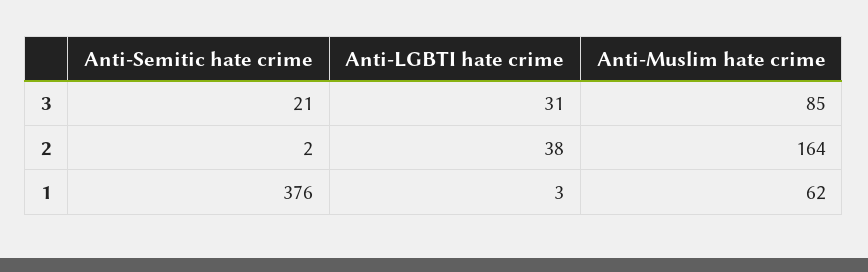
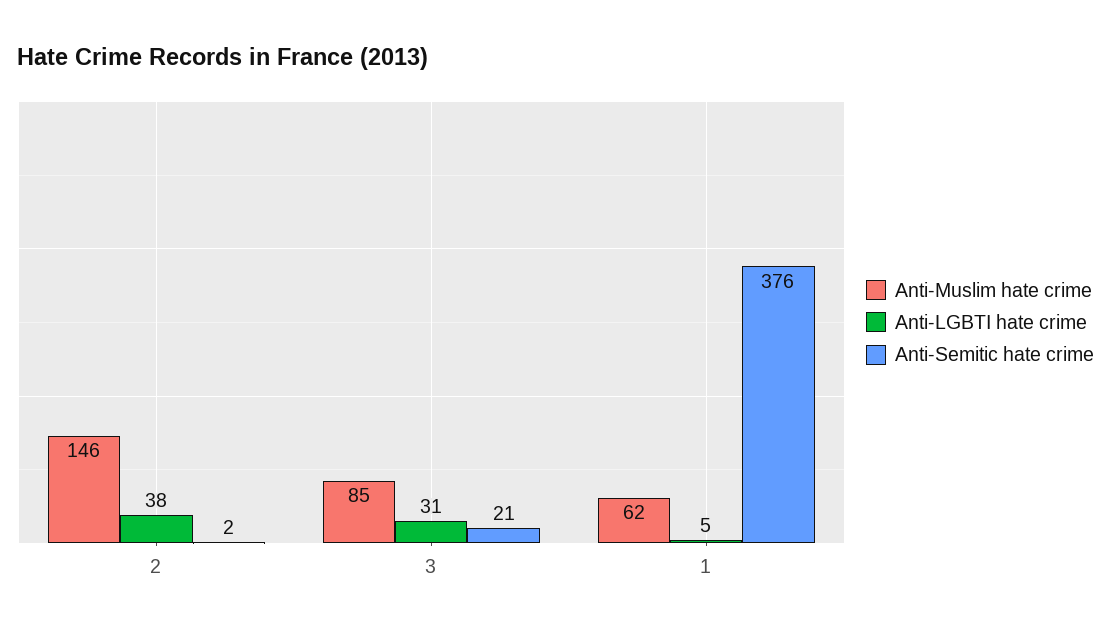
  {
    "Anti-Semitic hate crime": {
      "3": 21,
      "2": 2,
      "1": 376
    },
    "Anti-LGBTI hate crime": {
      "3": 31,
      "2": 38,
-     "1": 3
+     "1": 5
    },
    "Anti-Muslim hate crime": {
      "3": 85,
-     "2": 164,
+     "2": 146,
      "1": 62
    }
  }

